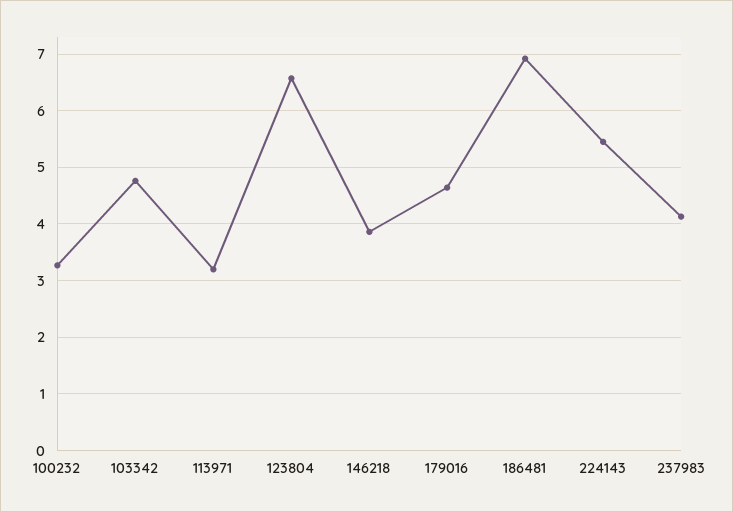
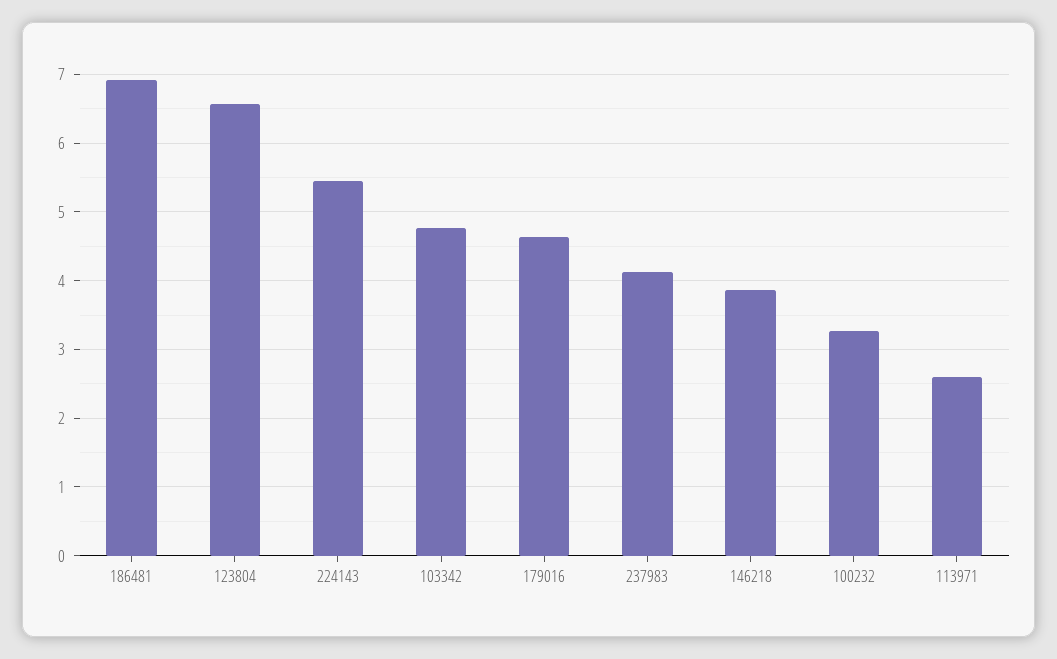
  {
    "100232": 3.3,
    "103342": 4.8,
-   "113971": 3.2,
+   "113971": 2.6,
    "123804": 6.6,
    "146218": 3.9,
    "179016": 4.6,
    "186481": 6.9,
    "224143": 5.5,
    "237983": 4.1
  }

